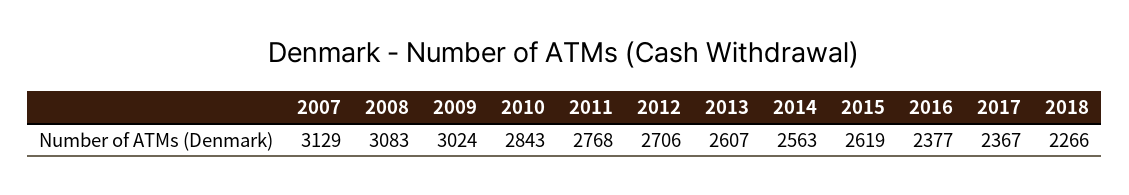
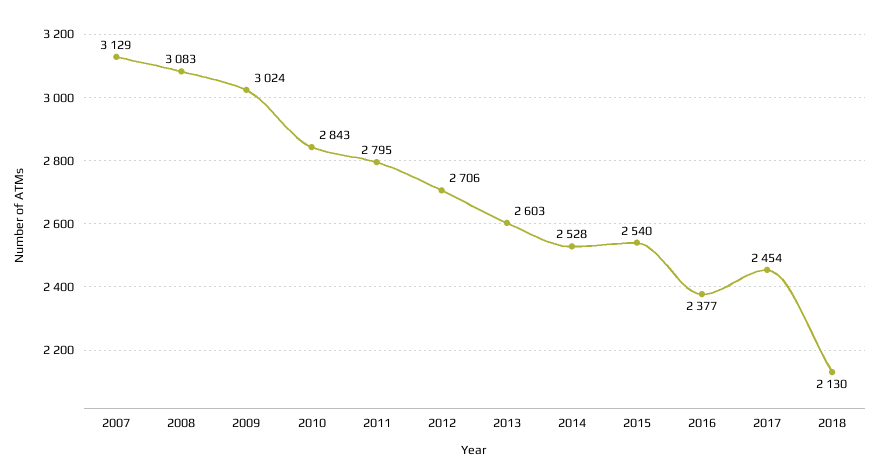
  {
    "2007": 3129,
    "2008": 3083,
    "2009": 3024,
    "2010": 2843,
-   "2011": 2768,
+   "2011": 2795,
    "2012": 2706,
-   "2013": 2607,
+   "2013": 2603,
-   "2014": 2563,
+   "2014": 2528,
-   "2015": 2619,
+   "2015": 2540,
    "2016": 2377,
-   "2017": 2367,
+   "2017": 2454,
-   "2018": 2266
+   "2018": 2130
  }

